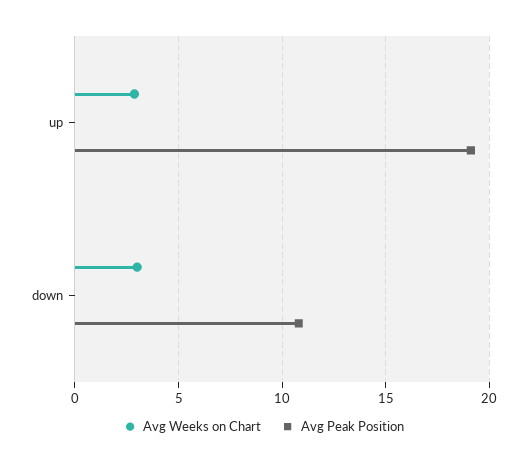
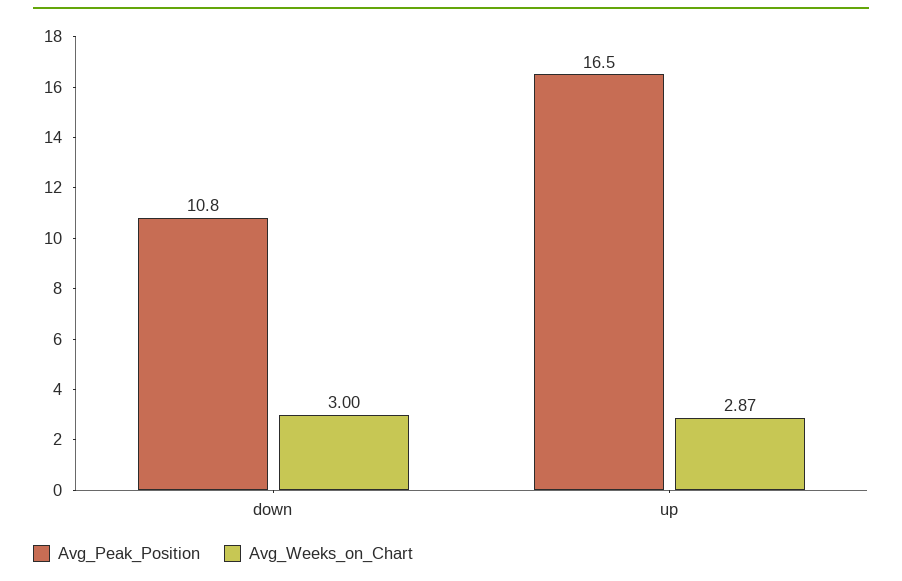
  {
    "Avg Weeks on Chart": {
      "up": 2.87,
      "down": 3
    },
    "Avg Peak Position": {
-     "up": 19,
+     "up": 16.5,
      "down": 10.8
    }
  }

